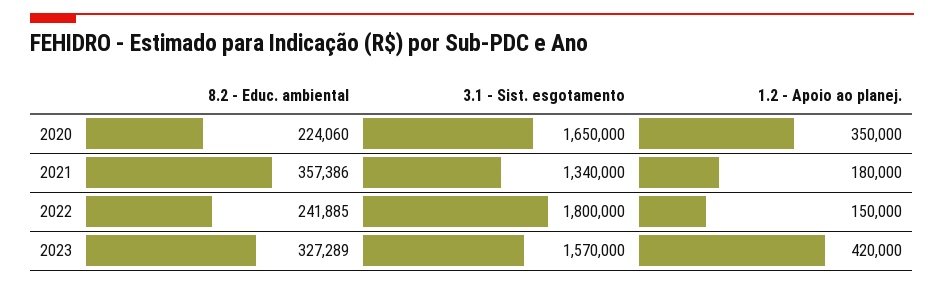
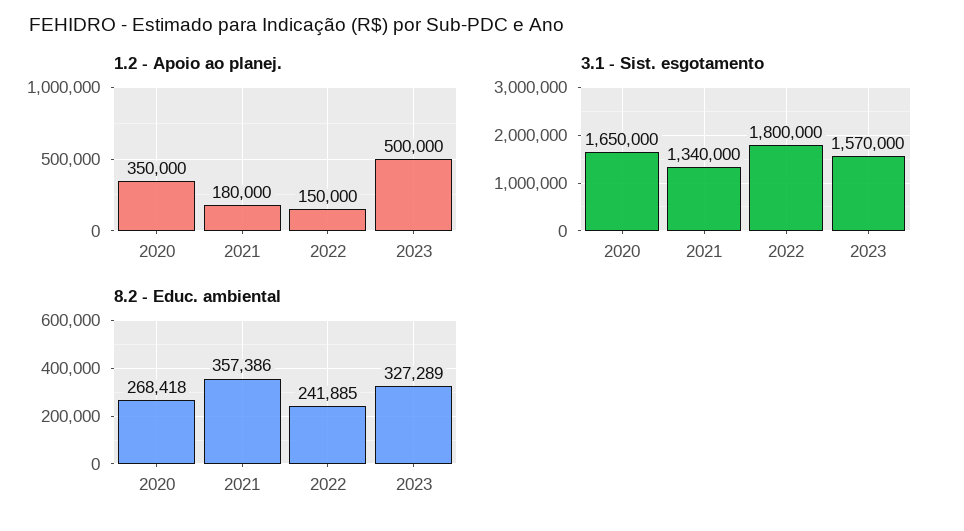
  {
    "8.2 - Educ. ambiental": {
-     "2020": 224060,
+     "2020": 268418,
      "2021": 357386,
      "2022": 241885,
      "2023": 327289
    },
    "3.1 - Sist. esgotamento": {
      "2020": 1650000,
      "2021": 1340000,
      "2022": 1800000,
      "2023": 1570000
    },
    "1.2 - Apoio ao planej.": {
      "2020": 350000,
      "2021": 180000,
      "2022": 150000,
-     "2023": 420000
+     "2023": 500000
    }
  }

